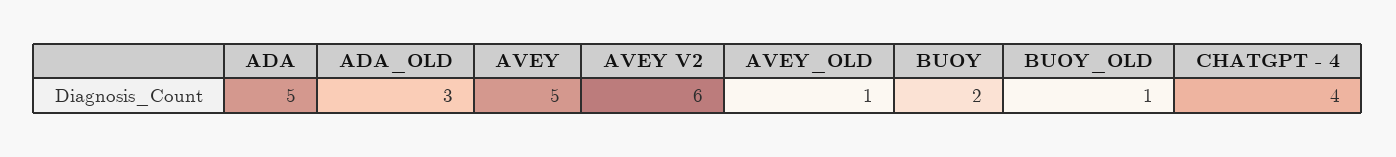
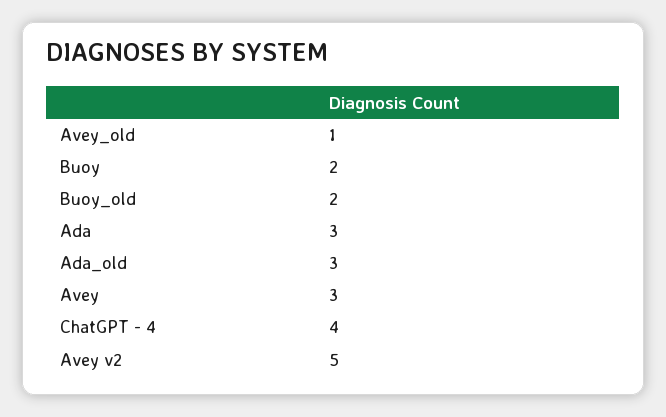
  {
-   "ADA": 5,
+   "ADA": 3,
    "ADA_OLD": 3,
-   "AVEY": 5,
+   "AVEY": 3,
-   "AVEY V2": 6,
+   "AVEY V2": 5,
    "AVEY_OLD": 1,
    "BUOY": 2,
-   "BUOY_OLD": 1,
+   "BUOY_OLD": 2,
    "CHATGPT - 4": 4
  }

